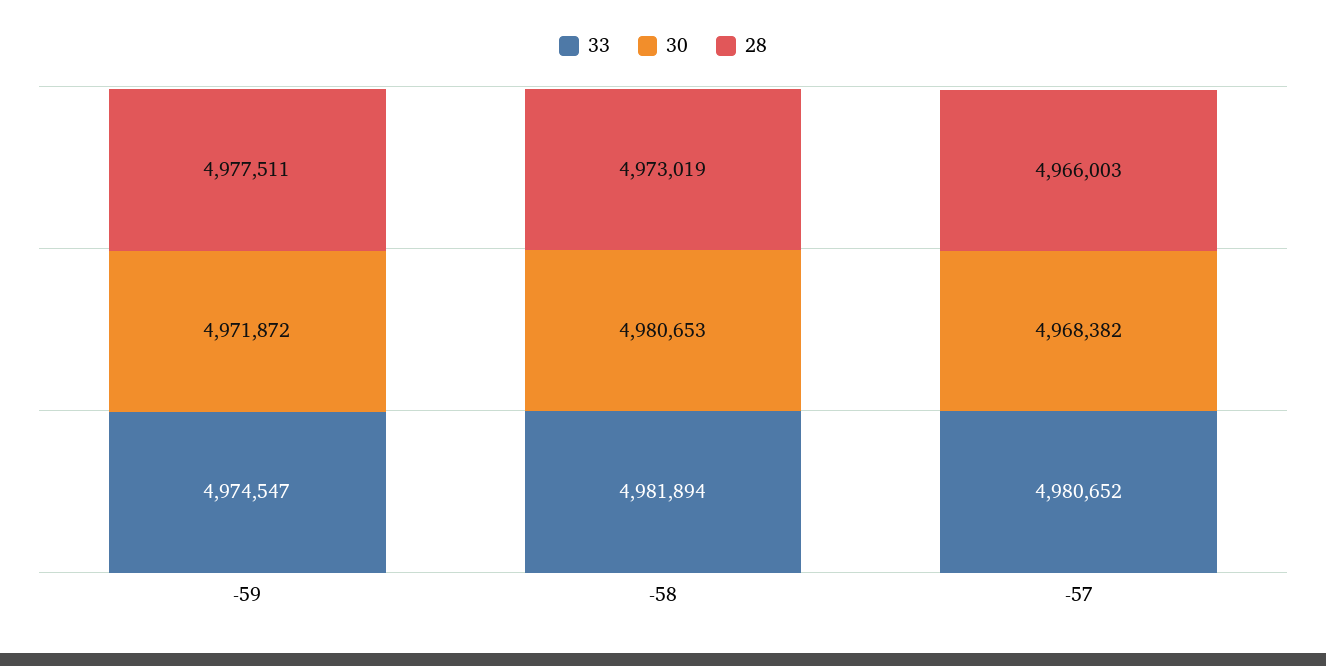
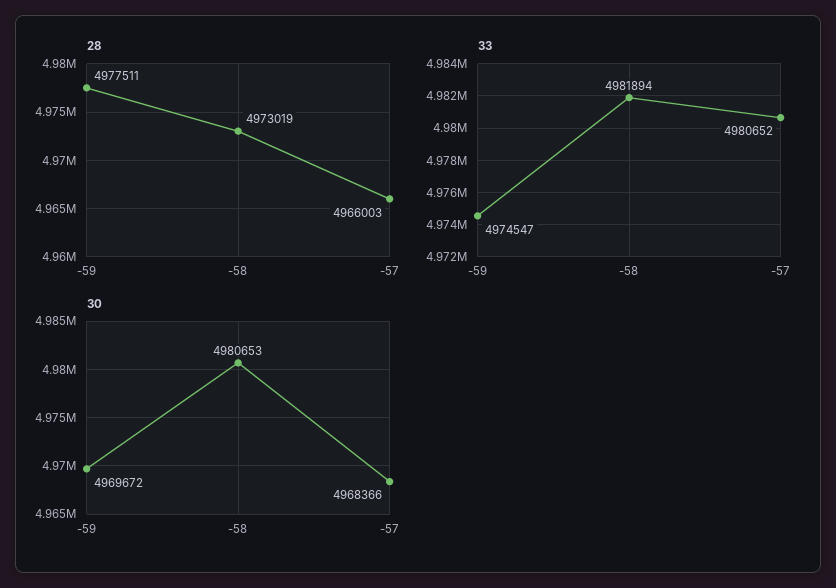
  {
    "33": {
      "-59": 4974547,
      "-58": 4981894,
      "-57": 4980652
    },
    "30": {
-     "-59": 4971872,
+     "-59": 4969672,
      "-58": 4980653,
-     "-57": 4968382
+     "-57": 4968366
    },
    "28": {
      "-59": 4977511,
      "-58": 4973019,
      "-57": 4966003
    }
  }

